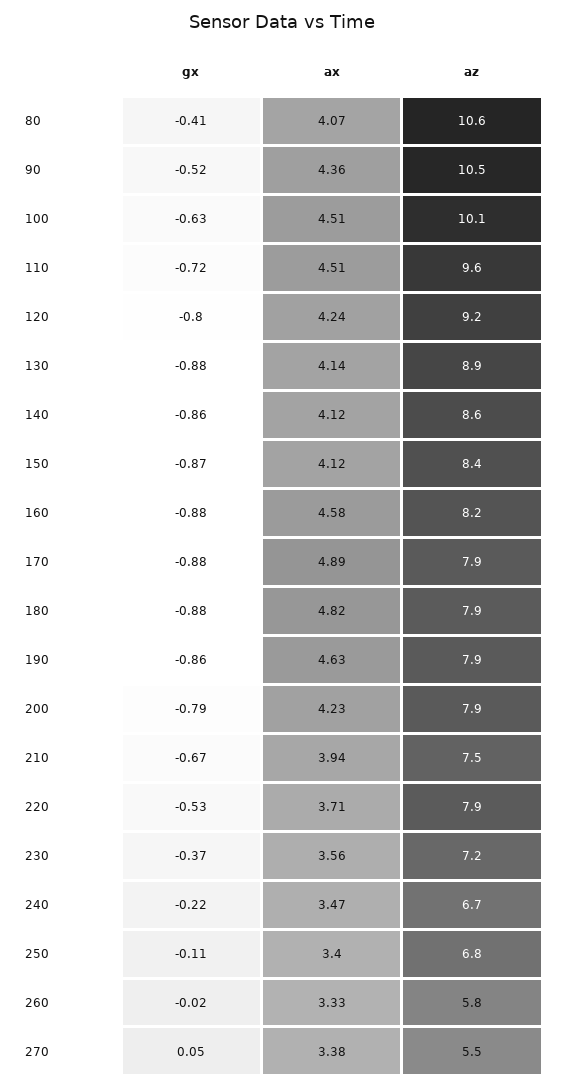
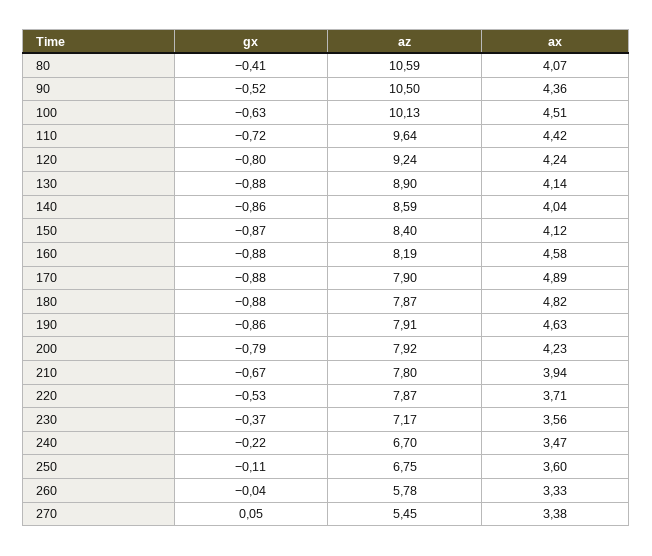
  {
    "gx": {
      "80": -0.41,
      "90": -0.52,
      "100": -0.63,
      "110": -0.72,
      "120": -0.8,
      "130": -0.88,
      "140": -0.86,
      "150": -0.87,
      "160": -0.88,
      "170": -0.88,
      "180": -0.88,
      "190": -0.86,
      "200": -0.79,
      "210": -0.67,
      "220": -0.53,
      "230": -0.37,
      "240": -0.22,
      "250": -0.11,
-     "260": -0.02,
+     "260": -0.04,
      "270": 0.05
    },
    "ax": {
      "80": 4.07,
      "90": 4.36,
      "100": 4.51,
-     "110": 4.51,
+     "110": 4.42,
      "120": 4.24,
      "130": 4.14,
-     "140": 4.12,
+     "140": 4.04,
      "150": 4.12,
      "160": 4.58,
      "170": 4.89,
      "180": 4.82,
      "190": 4.63,
      "200": 4.23,
      "210": 3.94,
      "220": 3.71,
      "230": 3.56,
      "240": 3.47,
-     "250": 3.4,
+     "250": 3.6,
      "260": 3.33,
      "270": 3.38
    },
    "az": {
      "80": 10.59,
      "90": 10.5,
      "100": 10.13,
      "110": 9.64,
      "120": 9.24,
      "130": 8.9,
      "140": 8.59,
      "150": 8.4,
      "160": 8.19,
      "170": 7.9,
      "180": 7.87,
      "190": 7.91,
      "200": 7.92,
-     "210": 7.5,
+     "210": 7.8,
      "220": 7.87,
      "230": 7.17,
      "240": 6.7,
      "250": 6.75,
      "260": 5.78,
      "270": 5.45
    }
  }

